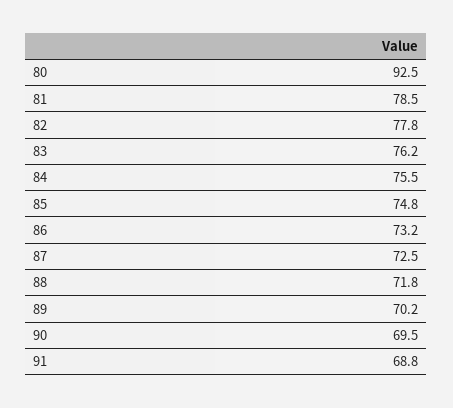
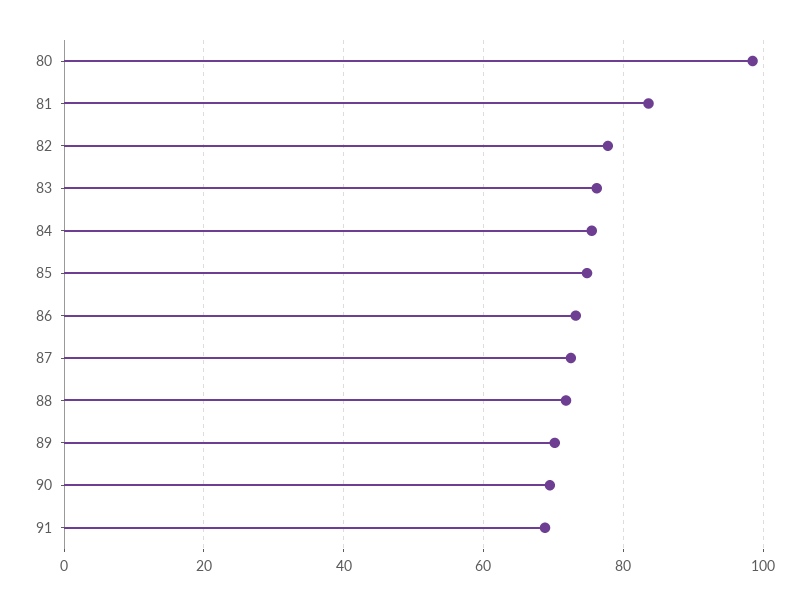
  {
-   "80": 92.5,
+   "80": 98,
-   "81": 78.5,
+   "81": 84,
    "82": 77.8,
    "83": 76.2,
    "84": 75.5,
    "85": 74.8,
    "86": 73.2,
    "87": 72.5,
    "88": 71.8,
    "89": 70.2,
    "90": 69.5,
    "91": 68.8
  }

